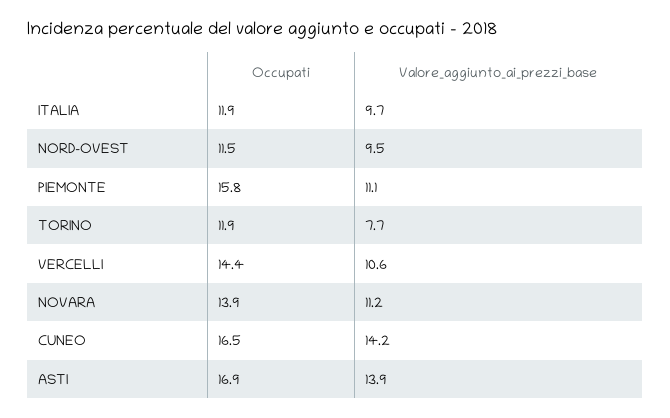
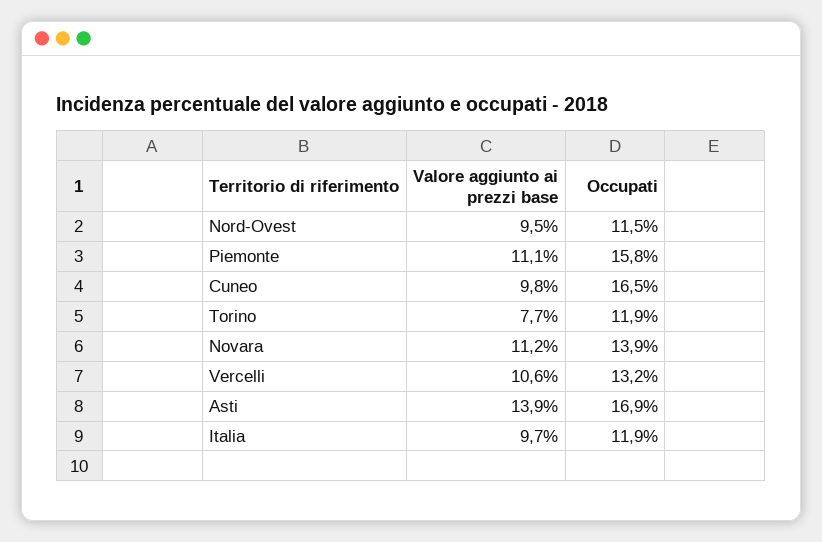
  {
    "Occupati": {
      "ITALIA": 11.9,
      "NORD-OVEST": 11.5,
      "PIEMONTE": 15.8,
      "TORINO": 11.9,
-     "VERCELLI": 14.4,
+     "VERCELLI": 13.2,
      "NOVARA": 13.9,
      "CUNEO": 16.5,
      "ASTI": 16.9
    },
    "Valore_aggiunto_ai_prezzi_base": {
      "ITALIA": 9.7,
      "NORD-OVEST": 9.5,
      "PIEMONTE": 11.1,
      "TORINO": 7.7,
      "VERCELLI": 10.6,
      "NOVARA": 11.2,
-     "CUNEO": 14.2,
+     "CUNEO": 9.8,
      "ASTI": 13.9
    }
  }

